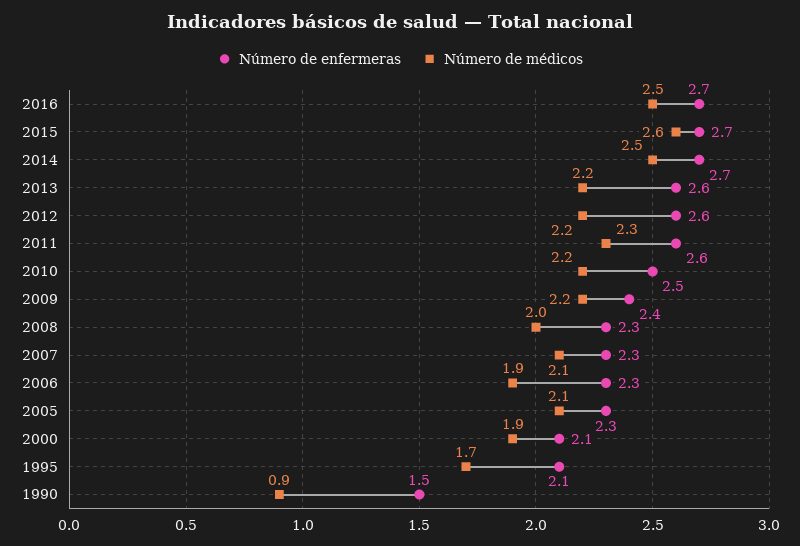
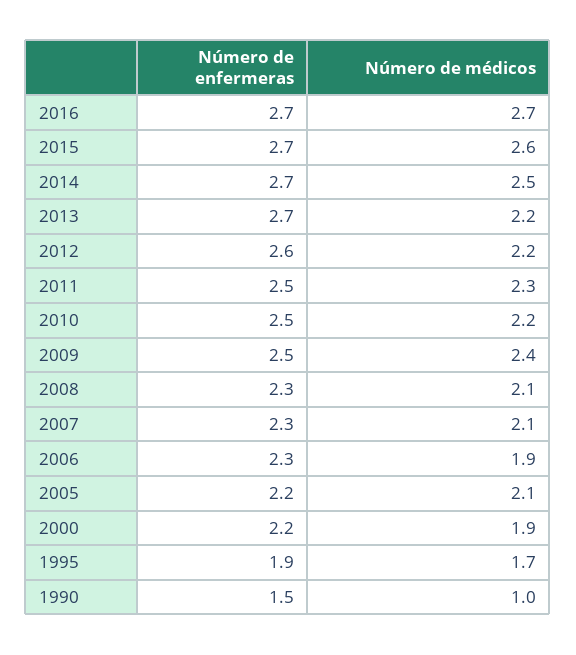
  {
    "Número de enfermeras": {
      "2016": 2.7,
      "2015": 2.7,
      "2014": 2.7,
-     "2013": 2.6,
+     "2013": 2.7,
      "2012": 2.6,
-     "2011": 2.6,
+     "2011": 2.5,
      "2010": 2.5,
-     "2009": 2.4,
+     "2009": 2.5,
      "2008": 2.3,
      "2007": 2.3,
      "2006": 2.3,
-     "2005": 2.3,
+     "2005": 2.2,
-     "2000": 2.1,
+     "2000": 2.2,
-     "1995": 2.1,
+     "1995": 1.9,
      "1990": 1.5
    },
    "Número de médicos": {
-     "2016": 2.5,
+     "2016": 2.7,
      "2015": 2.6,
      "2014": 2.5,
      "2013": 2.2,
      "2012": 2.2,
      "2011": 2.3,
      "2010": 2.2,
-     "2009": 2.2,
+     "2009": 2.4,
-     "2008": 2,
+     "2008": 2.1,
      "2007": 2.1,
      "2006": 1.9,
      "2005": 2.1,
      "2000": 1.9,
      "1995": 1.7,
-     "1990": 0.9
+     "1990": 1
    }
  }

